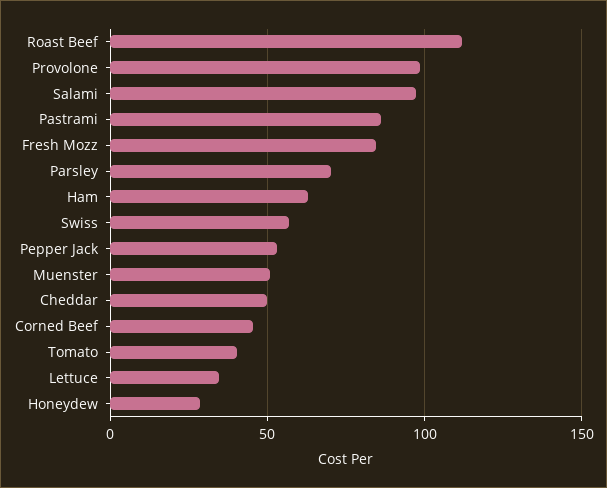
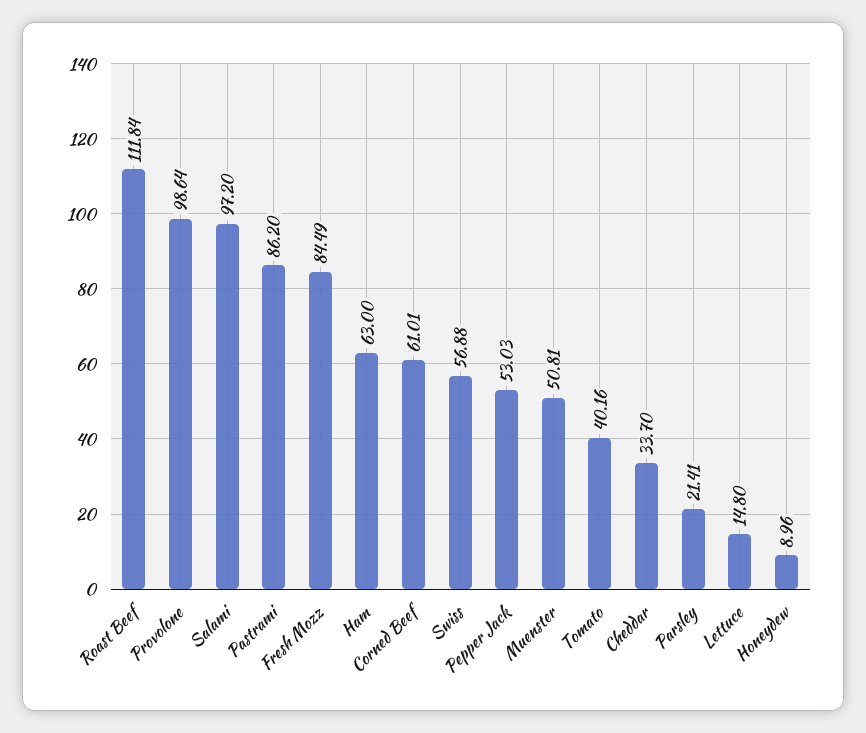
  {
    "Roast Beef": 111.84,
    "Provolone": 98.64,
    "Salami": 97.2,
    "Pastrami": 86.2,
    "Fresh Mozz": 84.49,
-   "Parsley": 70,
+   "Parsley": 21.41,
    "Ham": 63,
    "Swiss": 56.88,
    "Pepper Jack": 53.03,
    "Muenster": 50.81,
-   "Cheddar": 50,
+   "Cheddar": 33.7,
-   "Corned Beef": 45,
+   "Corned Beef": 61.01,
    "Tomato": 40.16,
-   "Lettuce": 35,
+   "Lettuce": 14.8,
-   "Honeydew": 30
+   "Honeydew": 8.96
  }

